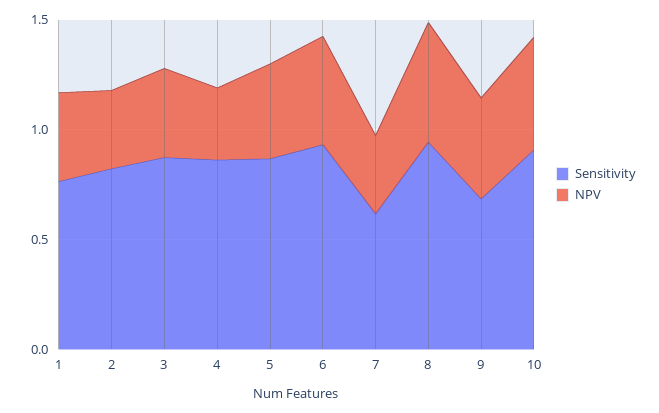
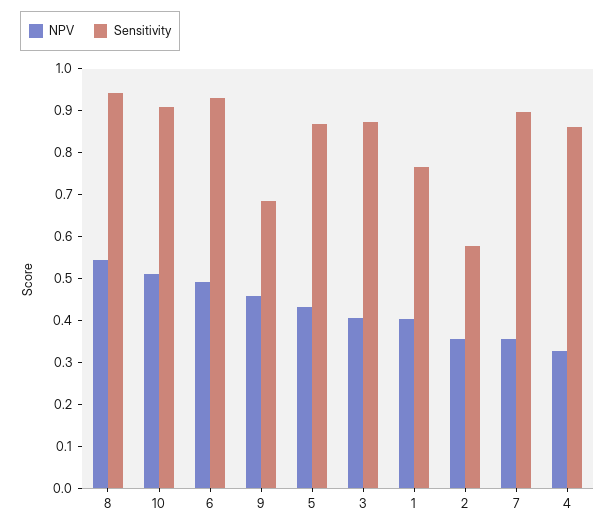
  {
    "Sensitivity": {
      "1": 0.76,
-     "2": 0.8,
+     "2": 0.58,
      "3": 0.88,
      "4": 0.86,
      "5": 0.86,
      "6": 0.94,
-     "7": 0.6,
+     "7": 0.9,
      "8": 0.94,
      "9": 0.68,
      "10": 0.9
    },
    "NPV": {
      "1": 0.4,
      "2": 0.36,
      "3": 0.4,
      "4": 0.32,
      "5": 0.44,
      "6": 0.5,
      "7": 0.36,
      "8": 0.54,
      "9": 0.46,
      "10": 0.52
    }
  }

